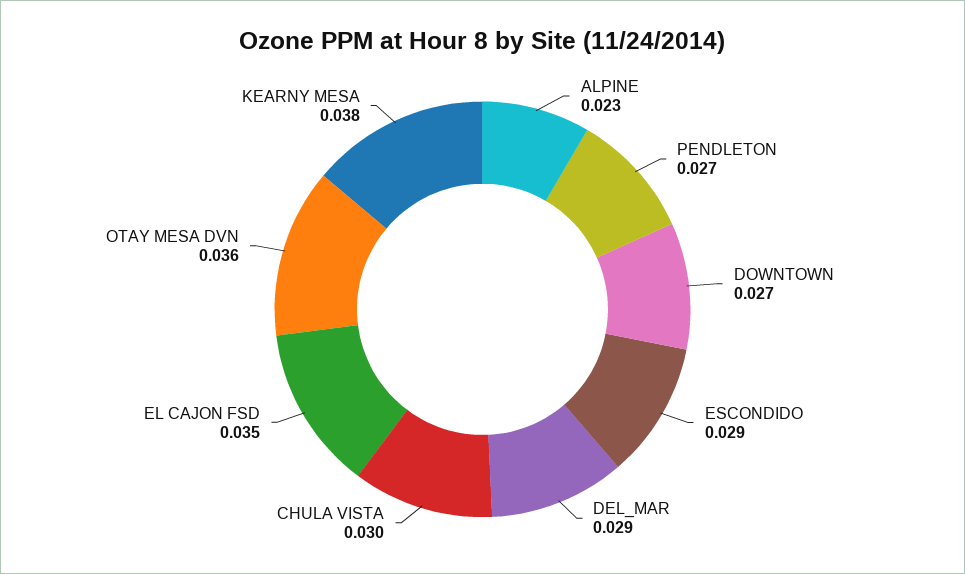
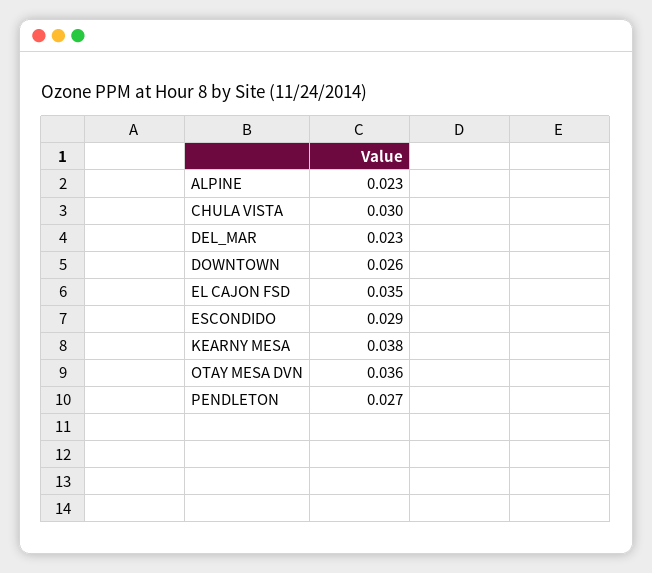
  {
    "ALPINE": 0.023,
    "PENDLETON": 0.027,
-   "DOWNTOWN": 0.027,
+   "DOWNTOWN": 0.026,
    "ESCONDIDO": 0.029,
-   "DEL_MAR": 0.029,
+   "DEL_MAR": 0.023,
    "CHULA VISTA": 0.03,
    "EL CAJON FSD": 0.035,
    "OTAY MESA DVN": 0.036,
    "KEARNY MESA": 0.038
  }

